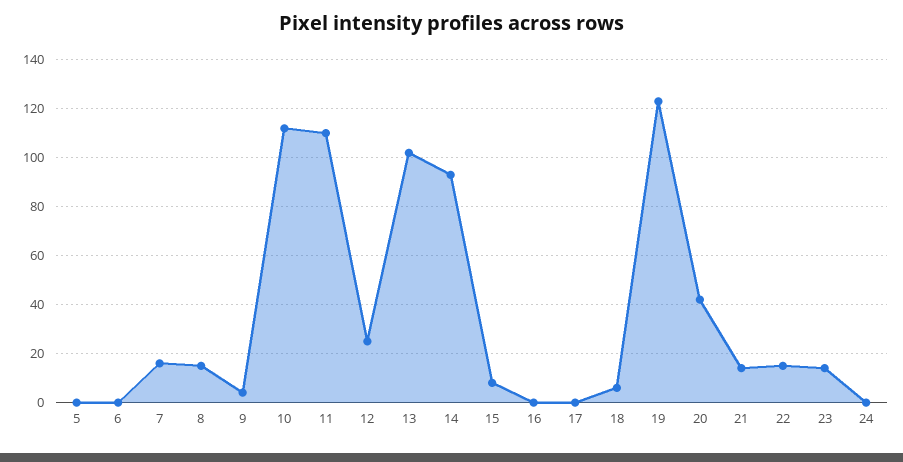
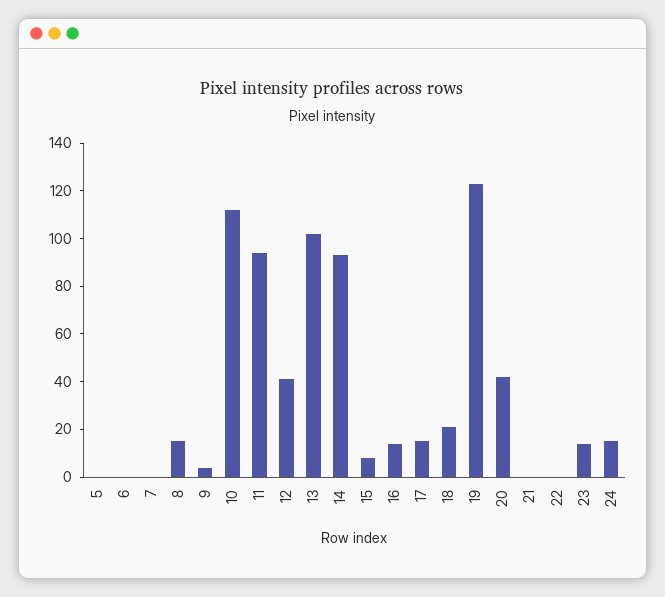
  {
    "5": 0,
    "6": 0,
-   "7": 15,
+   "7": 0,
    "8": 15,
    "9": 5,
    "10": 110,
-   "11": 110,
+   "11": 95,
-   "12": 25,
+   "12": 40,
    "13": 100,
    "14": 95,
    "15": 10,
-   "16": 0,
+   "16": 15,
-   "17": 0,
+   "17": 15,
-   "18": 5,
+   "18": 20,
    "19": 125,
    "20": 40,
-   "21": 15,
+   "21": 0,
-   "22": 15,
+   "22": 0,
    "23": 15,
-   "24": 0
+   "24": 15
  }

